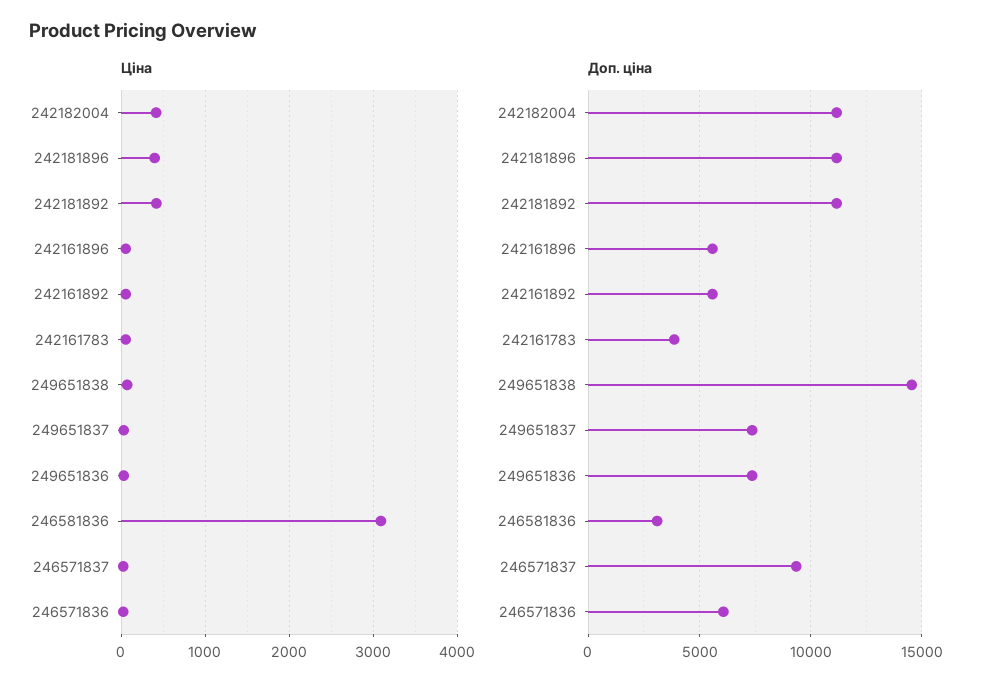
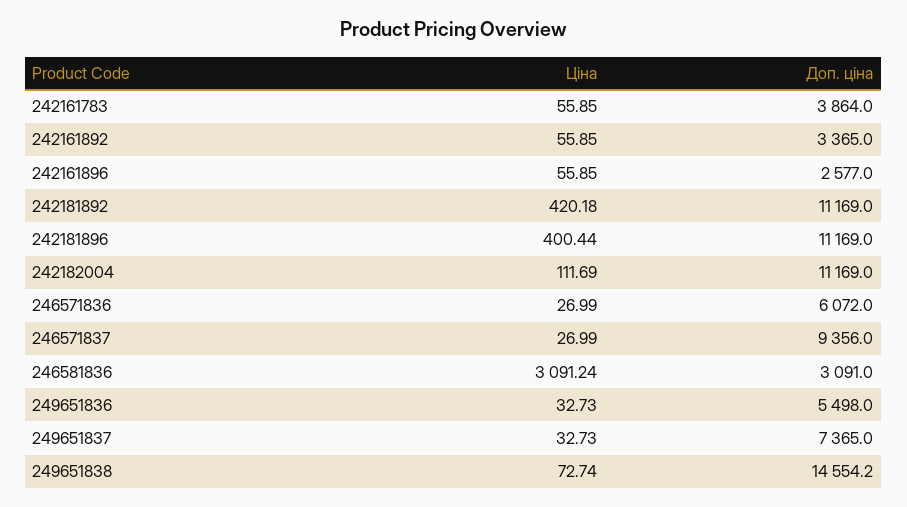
  {
    "Ціна": {
-     "242182004": 400,
+     "242182004": 111.69,
      "242181896": 400.44,
      "242181892": 420.18,
      "242161896": 55.85,
      "242161892": 55.85,
      "242161783": 55.85,
      "249651838": 72.74,
      "249651837": 32.73,
      "249651836": 32.73,
      "246581836": 3091.24,
      "246571837": 26.99,
      "246571836": 26.99
    },
    "Доп. ціна": {
      "242182004": 11169,
      "242181896": 11169,
      "242181892": 11169,
-     "242161896": 5500,
+     "242161896": 2577,
-     "242161892": 5500,
+     "242161892": 3365,
      "242161783": 3864,
      "249651838": 14554.2,
      "249651837": 7365,
-     "249651836": 7500,
+     "249651836": 5498,
      "246581836": 3091,
      "246571837": 9356,
      "246571836": 6072
    }
  }

